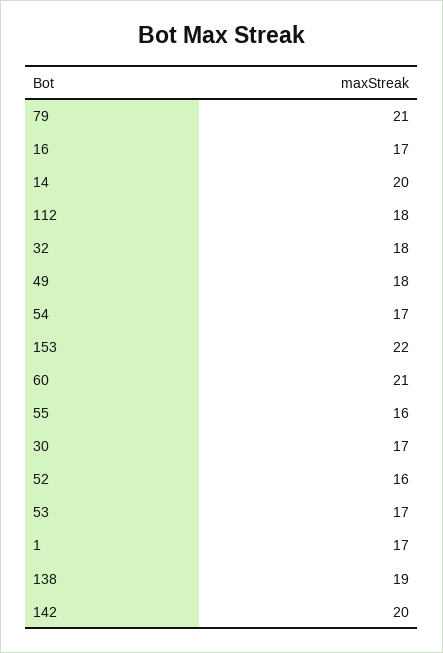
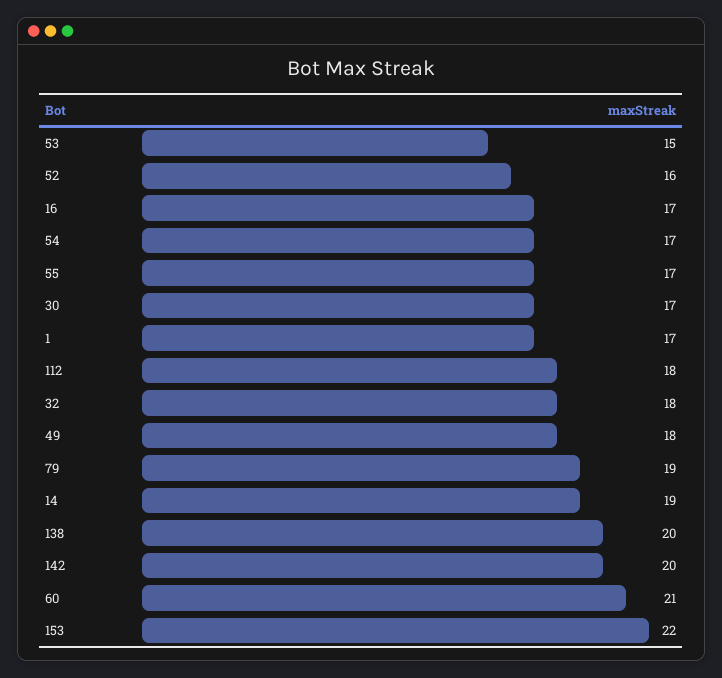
  {
-   "79": 21,
+   "79": 19,
    "16": 17,
-   "14": 20,
+   "14": 19,
    "112": 18,
    "32": 18,
    "49": 18,
    "54": 17,
    "153": 22,
    "60": 21,
-   "55": 16,
+   "55": 17,
    "30": 17,
    "52": 16,
-   "53": 17,
+   "53": 15,
    "1": 17,
-   "138": 19,
+   "138": 20,
    "142": 20
  }

